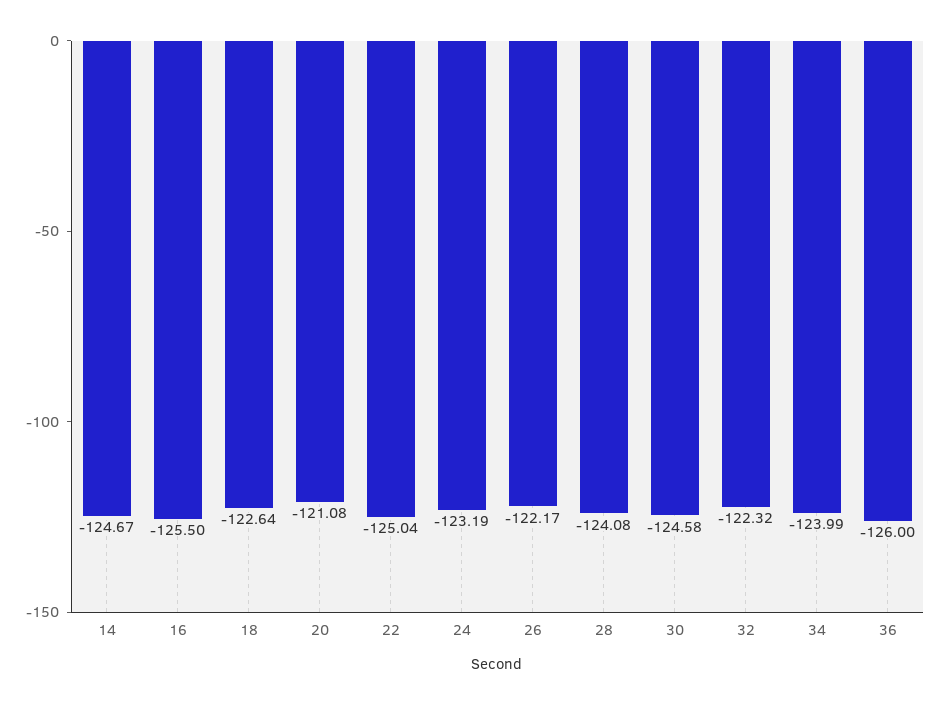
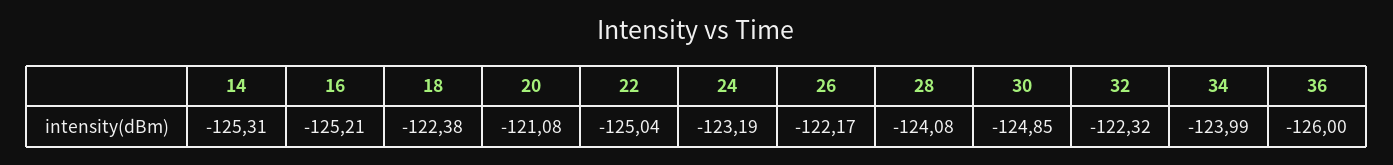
  {
-   "14": -124.67,
+   "14": -125.31,
-   "16": -125.5,
+   "16": -125.21,
-   "18": -122.64,
+   "18": -122.38,
    "20": -121.08,
    "22": -125.04,
    "24": -123.19,
    "26": -122.17,
    "28": -124.08,
-   "30": -124.58,
+   "30": -124.85,
    "32": -122.32,
    "34": -123.99,
    "36": -126
  }

